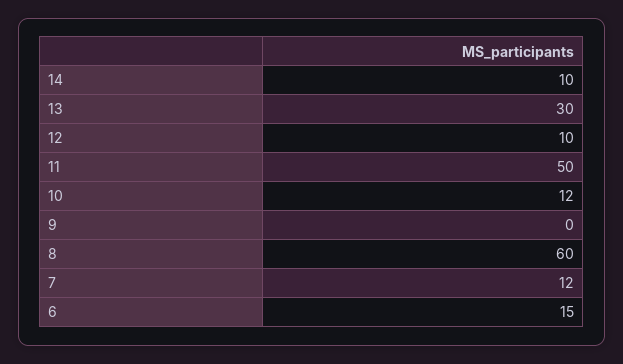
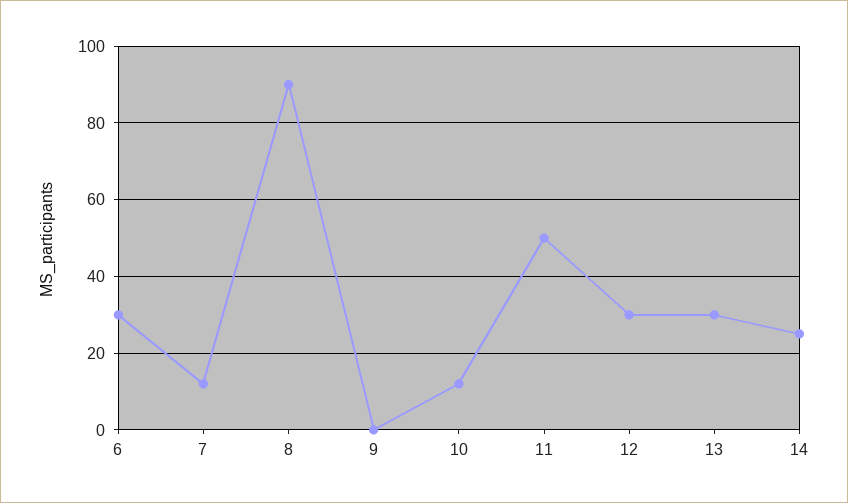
  {
-   "14": 10,
+   "14": 25,
    "13": 30,
-   "12": 10,
+   "12": 30,
    "11": 50,
    "10": 12,
    "9": 0,
-   "8": 60,
+   "8": 90,
    "7": 12,
-   "6": 15
+   "6": 30
  }

